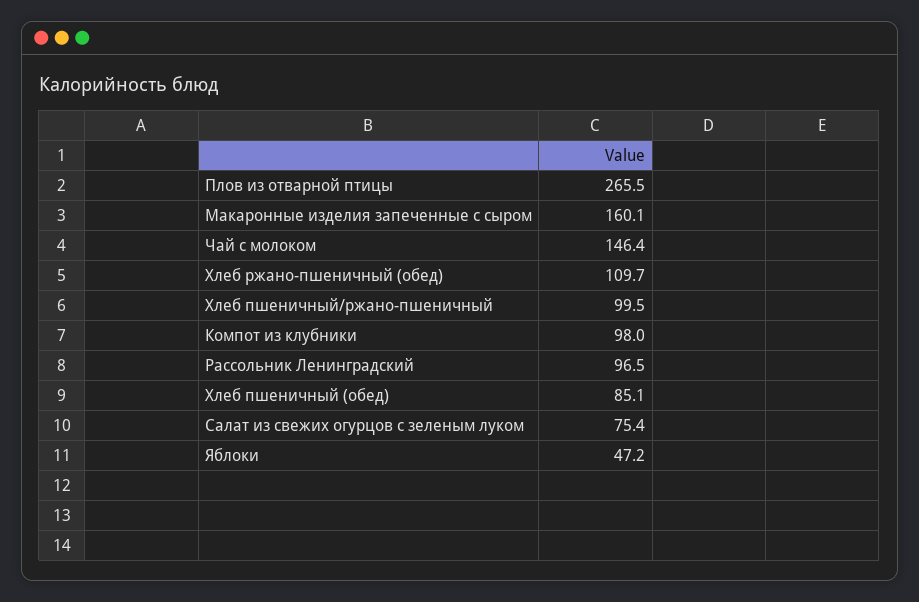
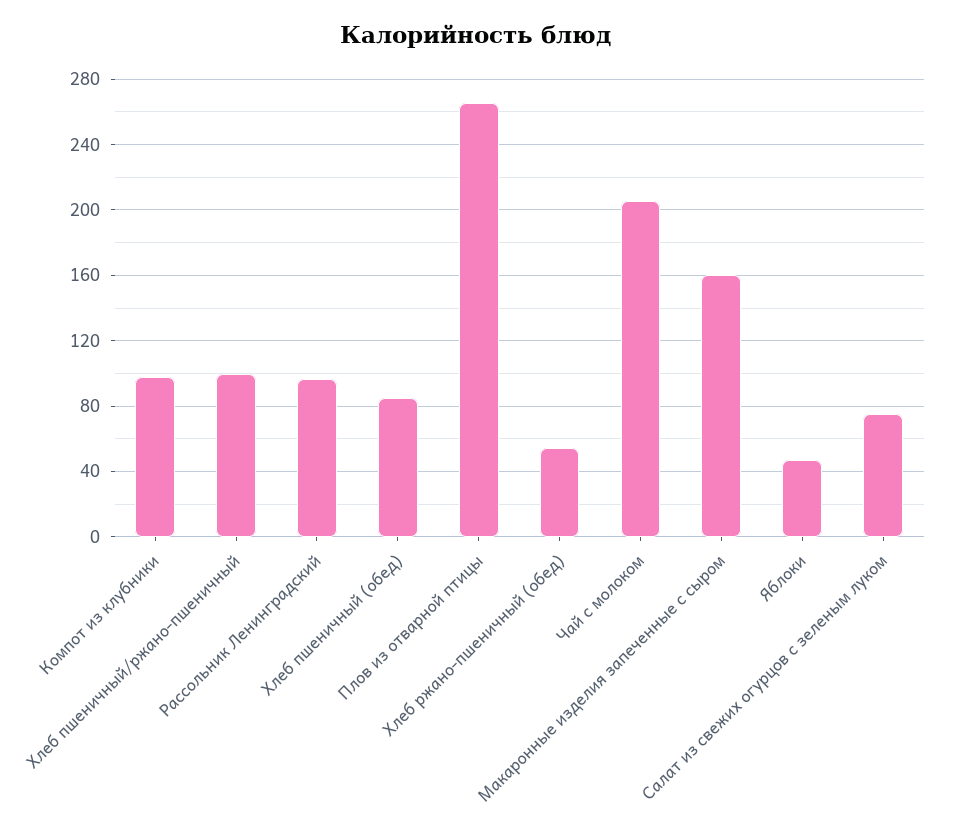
  {
    "Плов из отварной птицы": 265.5,
    "Макаронные изделия запеченные с сыром": 160.1,
-   "Чай с молоком": 146.4,
+   "Чай с молоком": 205,
-   "Хлеб ржано-пшеничный (обед)": 109.7,
+   "Хлеб ржано-пшеничный (обед)": 55,
    "Хлеб пшеничный/ржано-пшеничный": 99.5,
    "Компот из клубники": 98,
    "Рассольник Ленинградский": 96.5,
    "Хлеб пшеничный (обед)": 85.1,
    "Салат из свежих огурцов с зеленым луком": 75.4,
    "Яблоки": 47.2
  }

